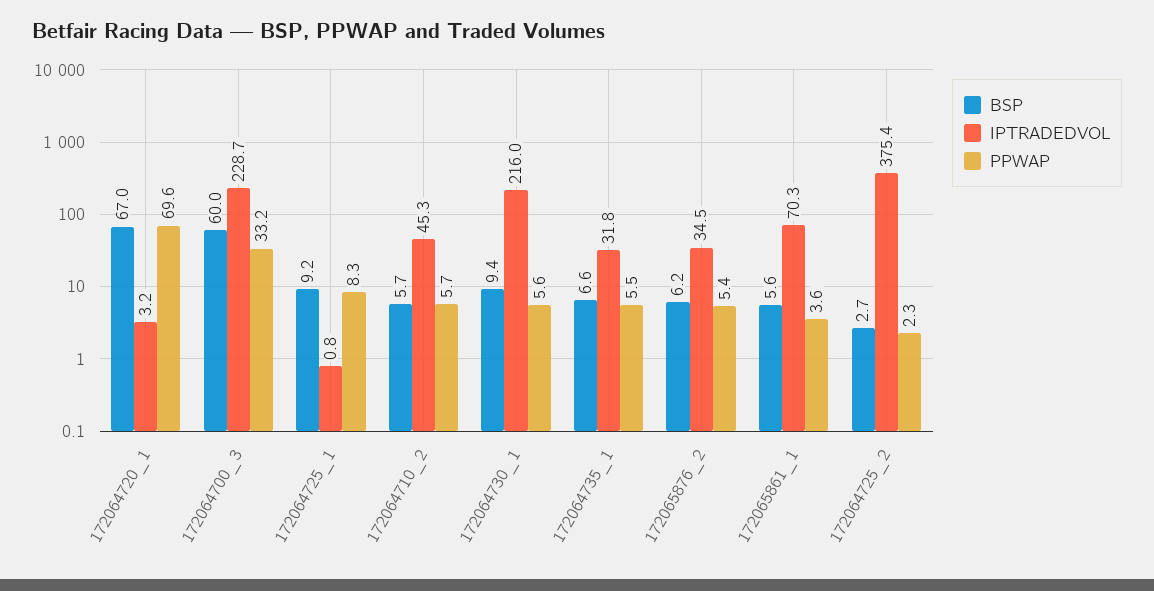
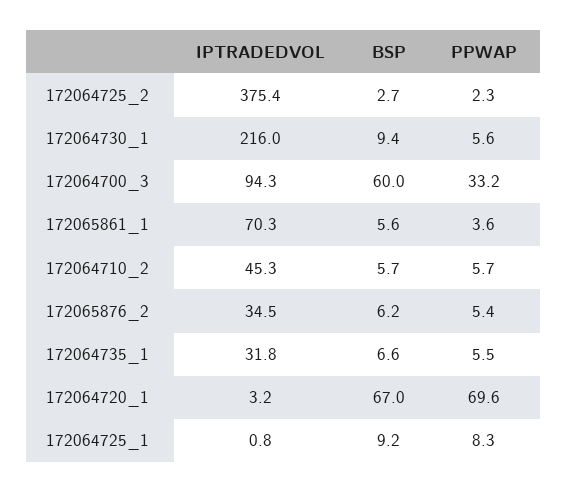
  {
    "BSP": {
      "172064720_1": 67,
      "172064700_3": 60,
      "172064725_1": 9.2,
      "172064710_2": 5.7,
      "172064730_1": 9.4,
      "172064735_1": 6.6,
      "172065876_2": 6.2,
      "172065861_1": 5.6,
      "172064725_2": 2.7
    },
    "IPTRADEDVOL": {
      "172064720_1": 3.2,
-     "172064700_3": 228.7,
+     "172064700_3": 94.3,
      "172064725_1": 0.8,
      "172064710_2": 45.3,
      "172064730_1": 216,
      "172064735_1": 31.8,
      "172065876_2": 34.5,
      "172065861_1": 70.3,
      "172064725_2": 375.4
    },
    "PPWAP": {
      "172064720_1": 69.6,
      "172064700_3": 33.2,
      "172064725_1": 8.3,
      "172064710_2": 5.7,
      "172064730_1": 5.6,
      "172064735_1": 5.5,
      "172065876_2": 5.4,
      "172065861_1": 3.6,
      "172064725_2": 2.3
    }
  }

